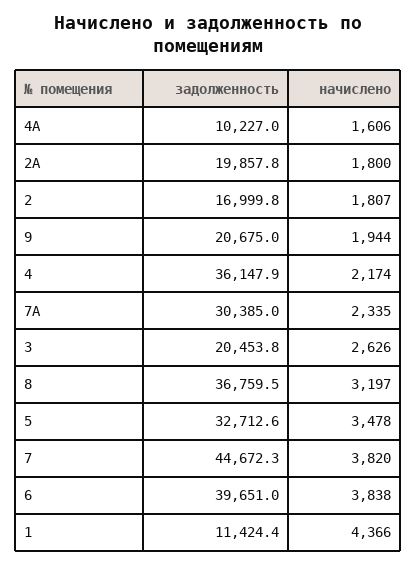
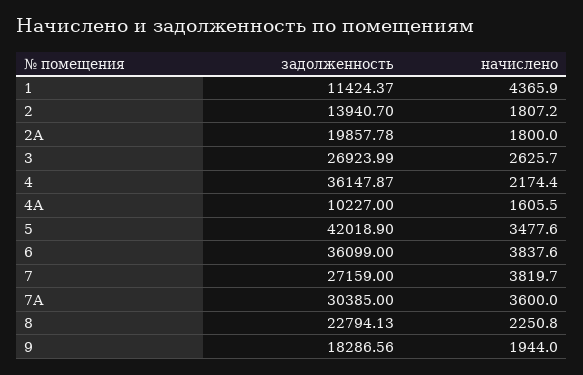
  {
    "задолженность": {
      "4А": 10227,
      "2А": 19857.78,
-     "2": 16999.8,
+     "2": 13940.7,
-     "9": 20675,
+     "9": 18286.56,
      "4": 36147.87,
      "7А": 30385,
-     "3": 20453.8,
+     "3": 26923.99,
-     "8": 36759.5,
+     "8": 22794.13,
-     "5": 32712.6,
+     "5": 42018.9,
-     "7": 44672.3,
+     "7": 27159,
-     "6": 39651,
+     "6": 36099,
      "1": 11424.37
    },
    "начислено": {
      "4А": 1605.5,
      "2А": 1800,
      "2": 1807.2,
      "9": 1944,
      "4": 2174.4,
-     "7А": 2335,
+     "7А": 3600,
      "3": 2625.7,
-     "8": 3197,
+     "8": 2250.8,
      "5": 3477.6,
      "7": 3819.7,
      "6": 3837.6,
      "1": 4365.9
    }
  }

